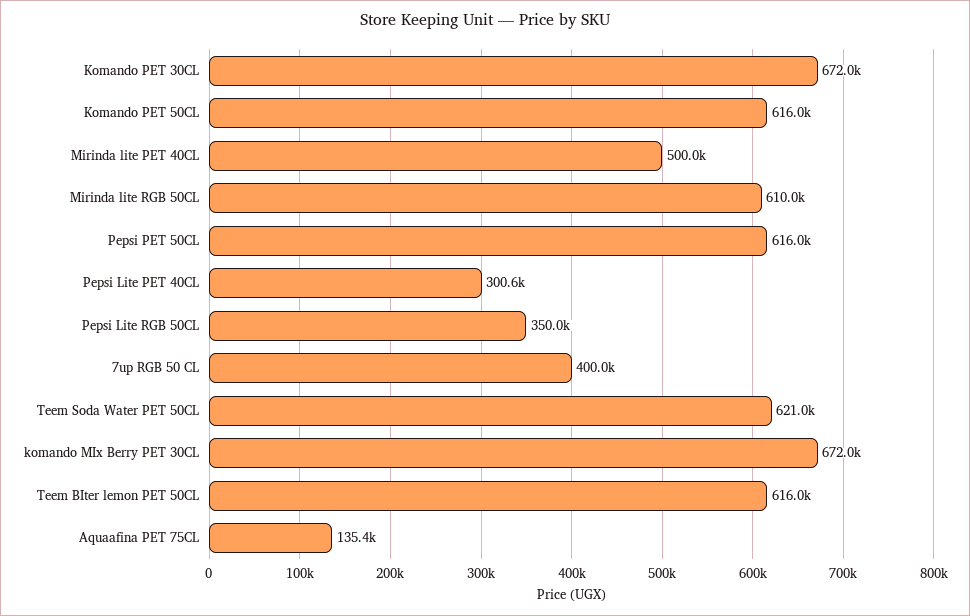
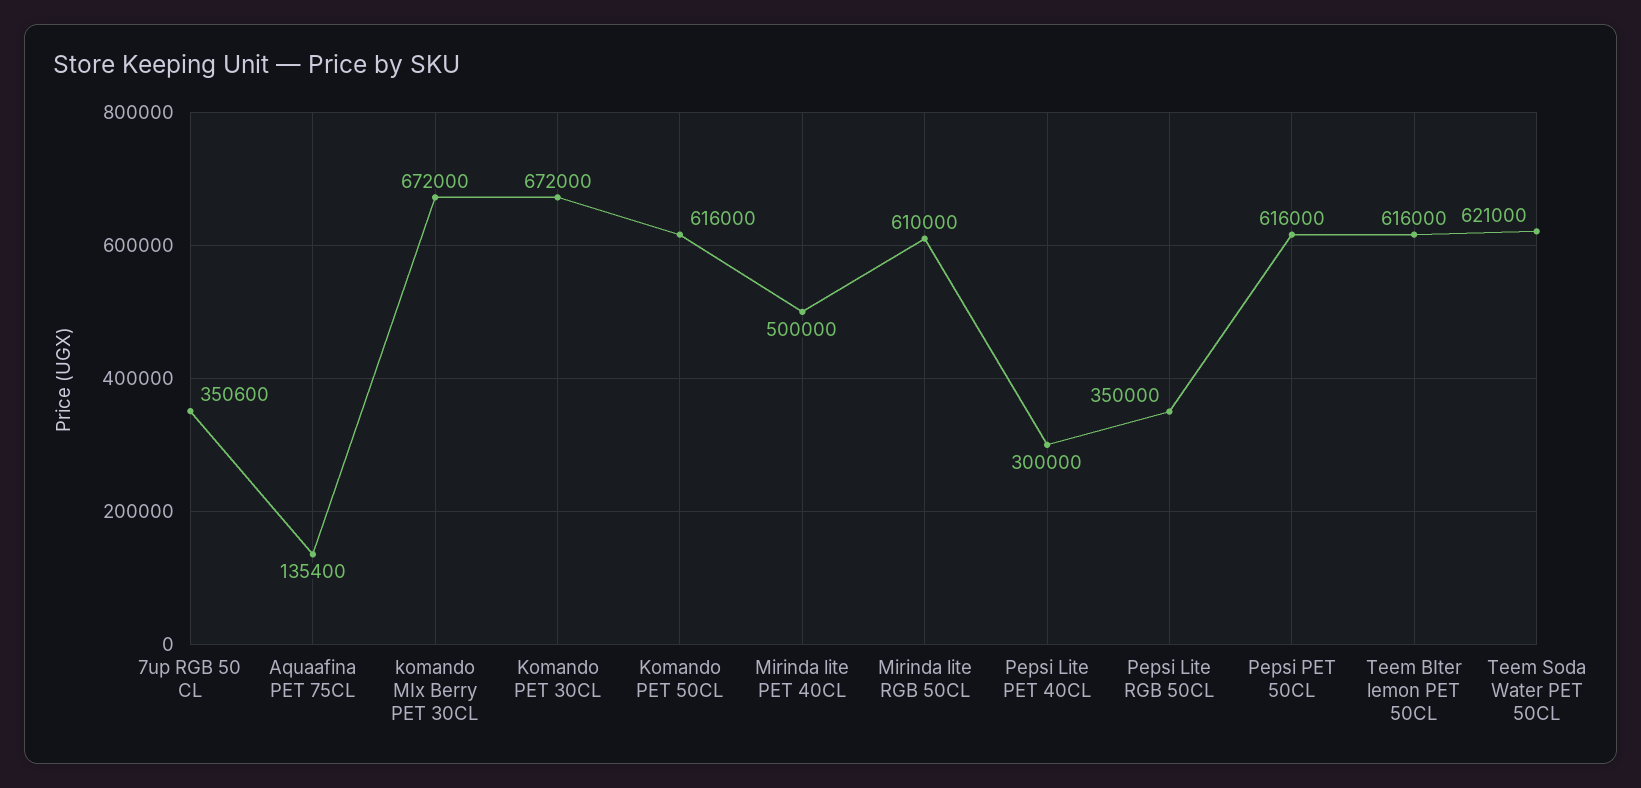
  {
    "Komando PET 30CL": 672000,
    "Komando PET 50CL": 616000,
    "Mirinda lite PET 40CL": 500000,
    "Mirinda lite RGB 50CL": 610000,
    "Pepsi PET 50CL": 616000,
-   "Pepsi Lite PET 40CL": 300600,
+   "Pepsi Lite PET 40CL": 300000,
    "Pepsi Lite RGB 50CL": 350000,
-   "7up RGB 50 CL": 400000,
+   "7up RGB 50 CL": 350600,
    "Teem Soda Water PET 50CL": 621000,
    "komando MIx Berry PET 30CL": 672000,
    "Teem BIter lemon PET 50CL": 616000,
    "Aquaafina PET 75CL": 135400
  }

